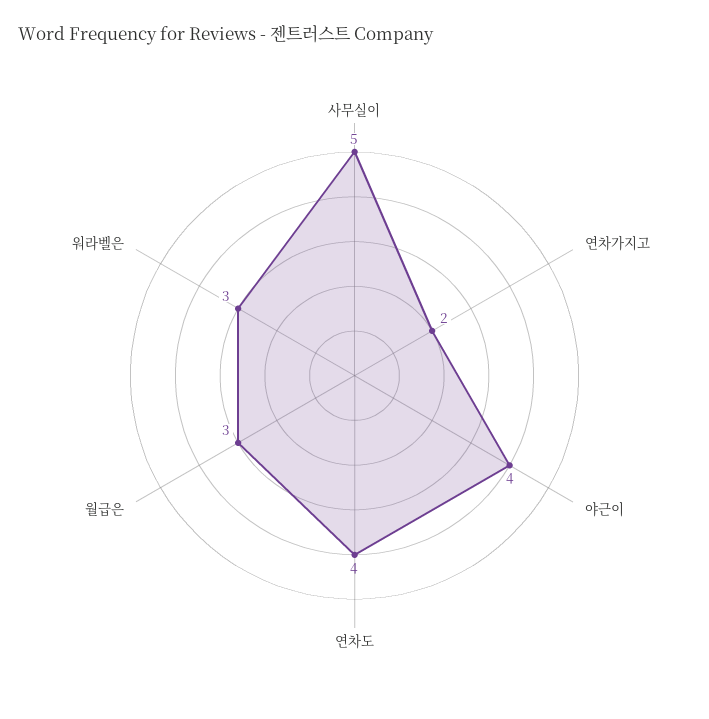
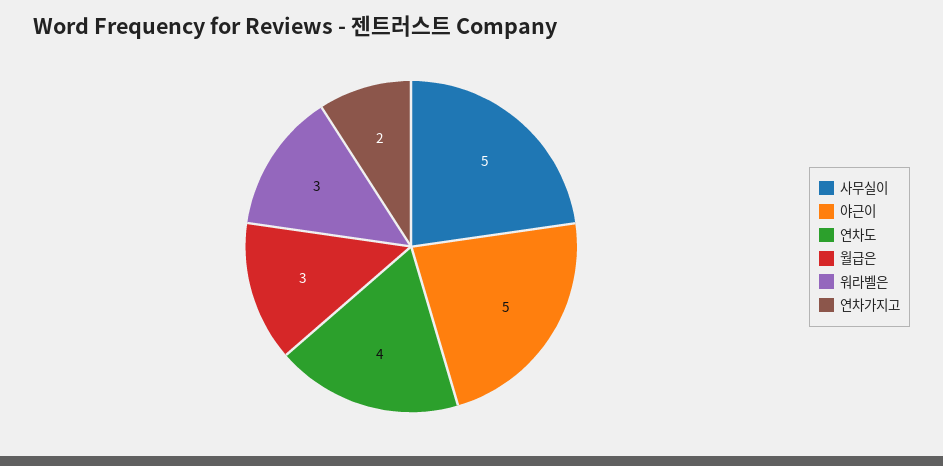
  {
    "사무실이": 5,
    "연차가지고": 2,
-   "야근이": 4,
+   "야근이": 5,
    "연차도": 4,
    "월급은": 3,
    "워라벨은": 3
  }

